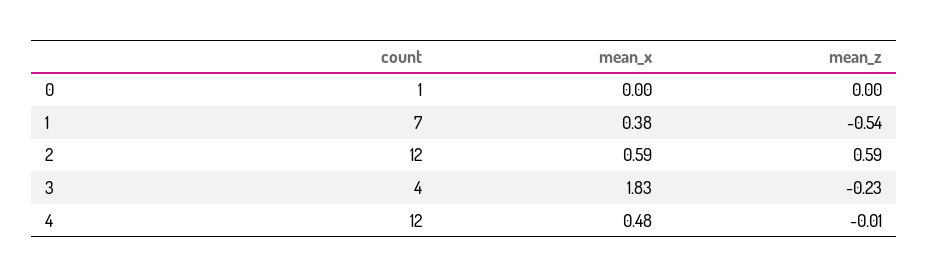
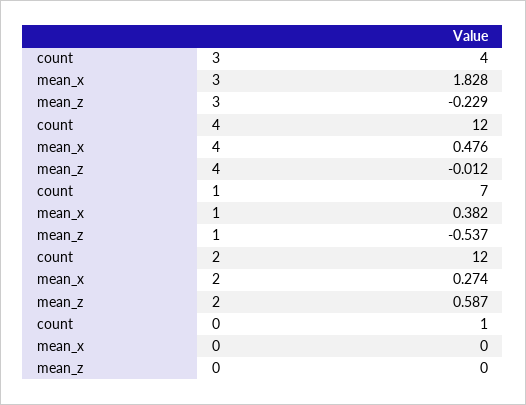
  {
    "count": {
      "0": 1,
      "1": 7,
      "2": 12,
      "3": 4,
      "4": 12
    },
    "mean_x": {
      "0": 0,
      "1": 0.382,
-     "2": 0.59,
+     "2": 0.274,
      "3": 1.828,
      "4": 0.476
    },
    "mean_z": {
      "0": 0,
      "1": -0.537,
      "2": 0.587,
      "3": -0.229,
      "4": -0.012
    }
  }

